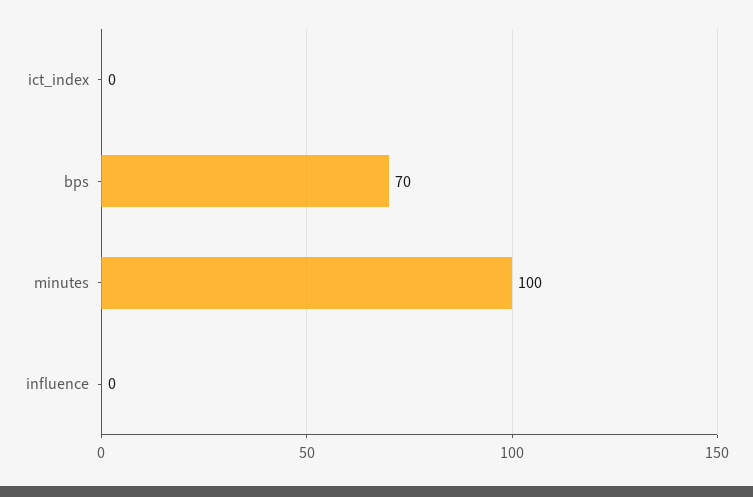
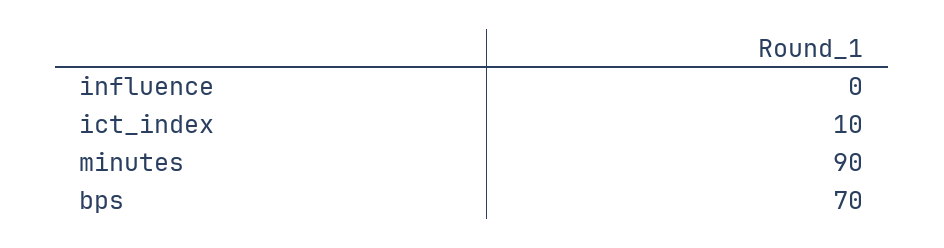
  {
-   "ict_index": 0,
+   "ict_index": 10,
    "bps": 70,
-   "minutes": 100,
+   "minutes": 90,
    "influence": 0
  }

